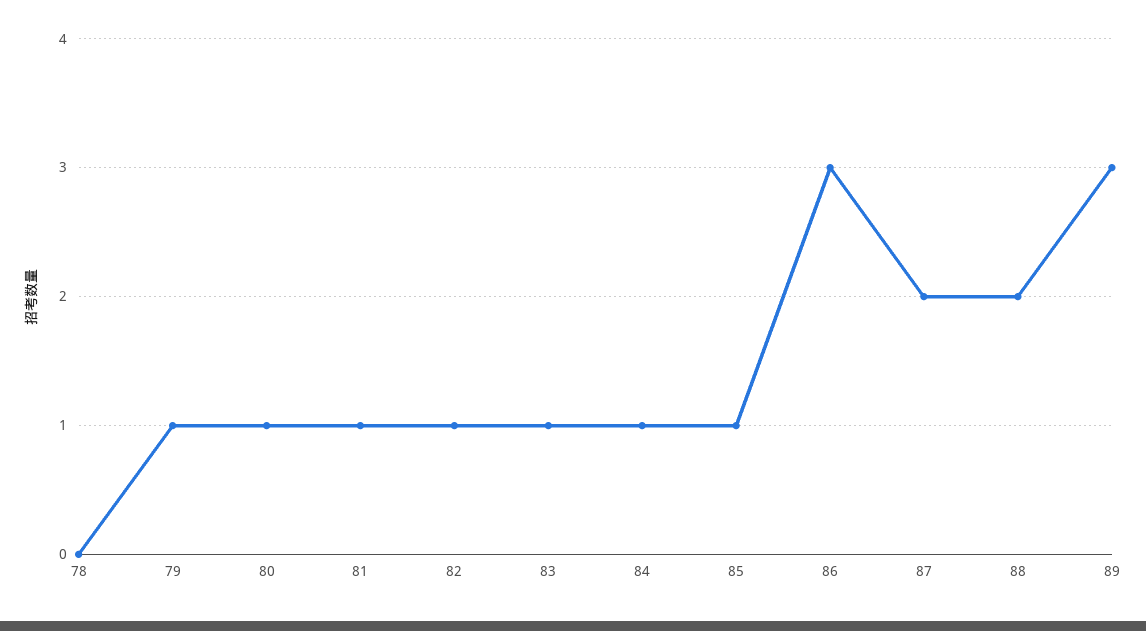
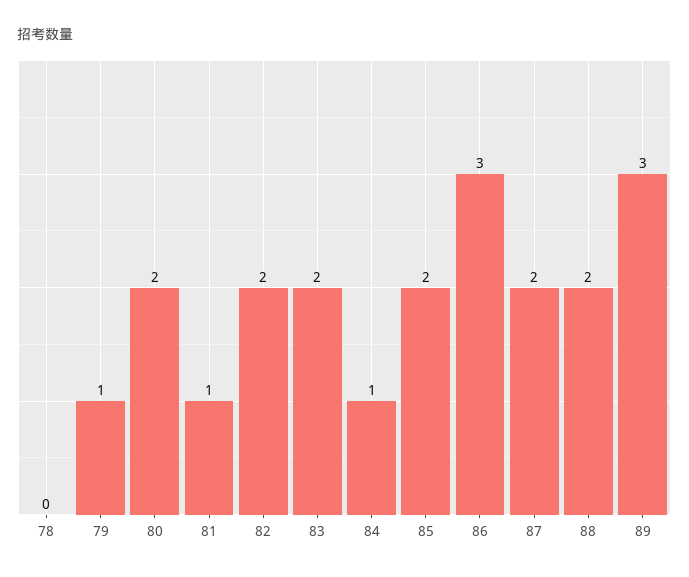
  {
    "78": 0,
    "79": 1,
-   "80": 1,
+   "80": 2,
    "81": 1,
-   "82": 1,
+   "82": 2,
-   "83": 1,
+   "83": 2,
    "84": 1,
-   "85": 1,
+   "85": 2,
    "86": 3,
    "87": 2,
    "88": 2,
    "89": 3
  }

